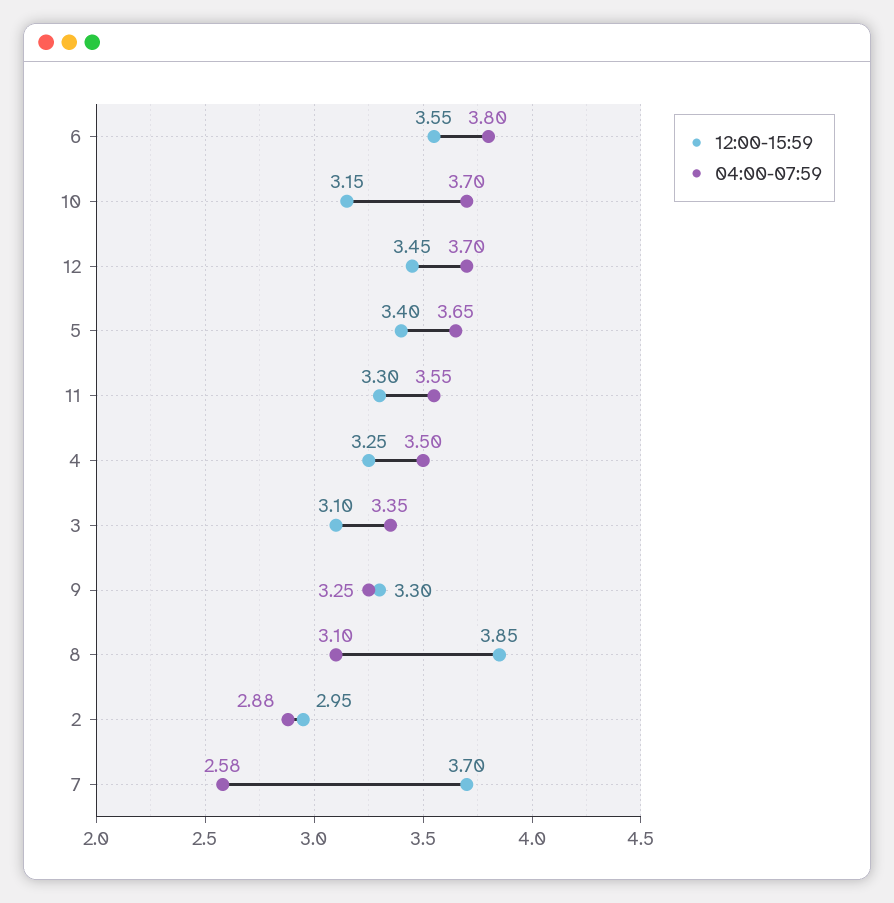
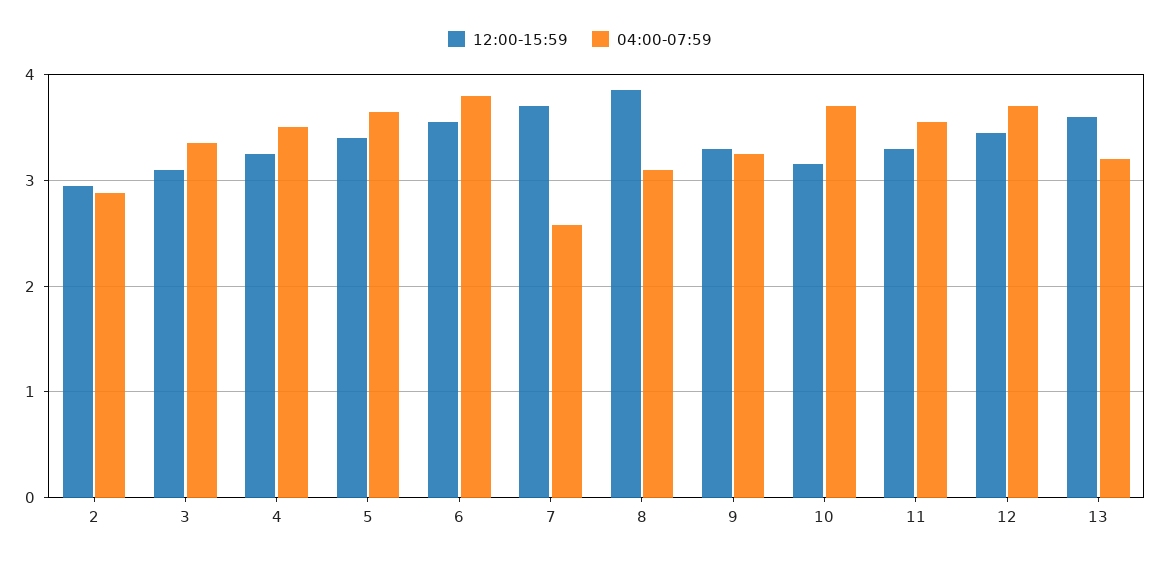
  {
    "12:00-15:59": {
      "6": 3.55,
      "10": 3.15,
      "12": 3.45,
      "5": 3.4,
      "11": 3.3,
      "4": 3.25,
      "3": 3.1,
      "9": 3.3,
      "8": 3.85,
      "2": 2.95,
-     "7": 3.7
+     "7": 3.7,
+     "13": 3.6
    },
    "04:00-07:59": {
      "6": 3.8,
      "10": 3.7,
      "12": 3.7,
      "5": 3.65,
      "11": 3.55,
      "4": 3.5,
      "3": 3.35,
      "9": 3.25,
      "8": 3.1,
      "2": 2.88,
-     "7": 2.58
+     "7": 2.58,
+     "13": 3.2
    }
  }

